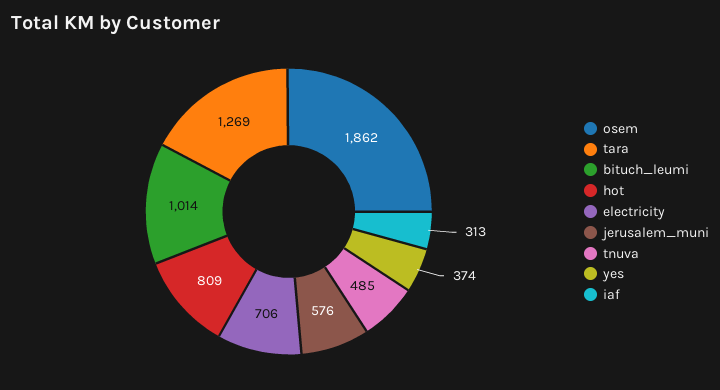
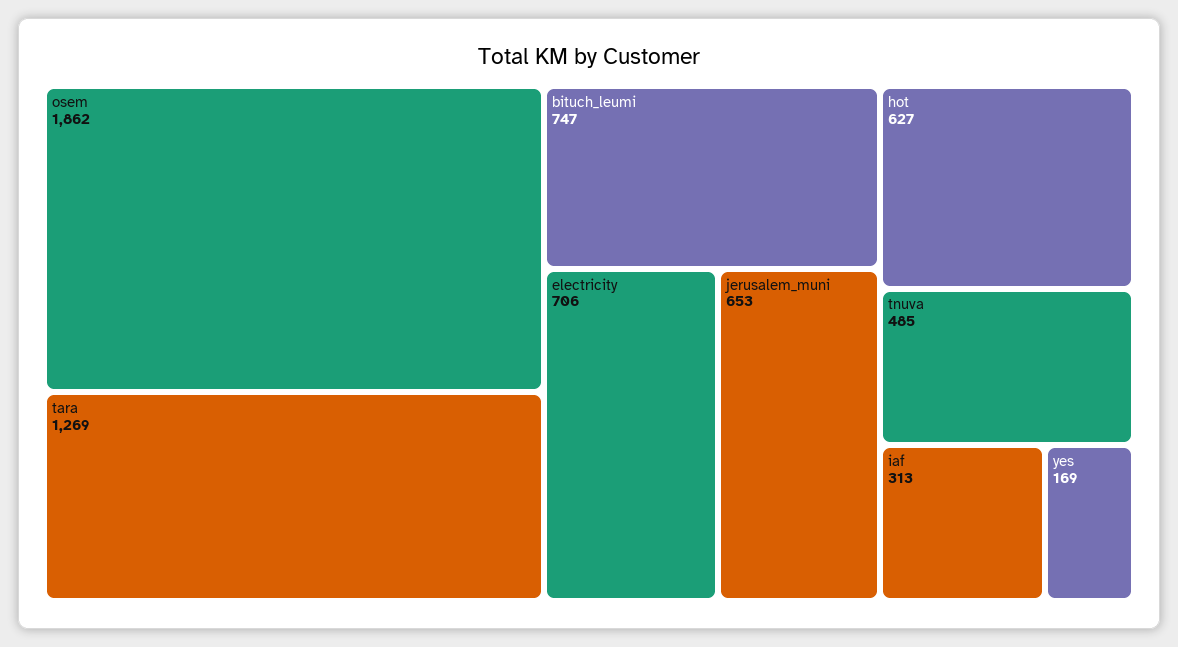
  {
    "osem": 1862,
    "tara": 1269,
-   "bituch_leumi": 1014,
+   "bituch_leumi": 747,
-   "hot": 809,
+   "hot": 627,
    "electricity": 706,
-   "jerusalem_muni": 576,
+   "jerusalem_muni": 653,
    "tnuva": 485,
-   "yes": 374,
+   "yes": 169,
    "iaf": 313
  }

